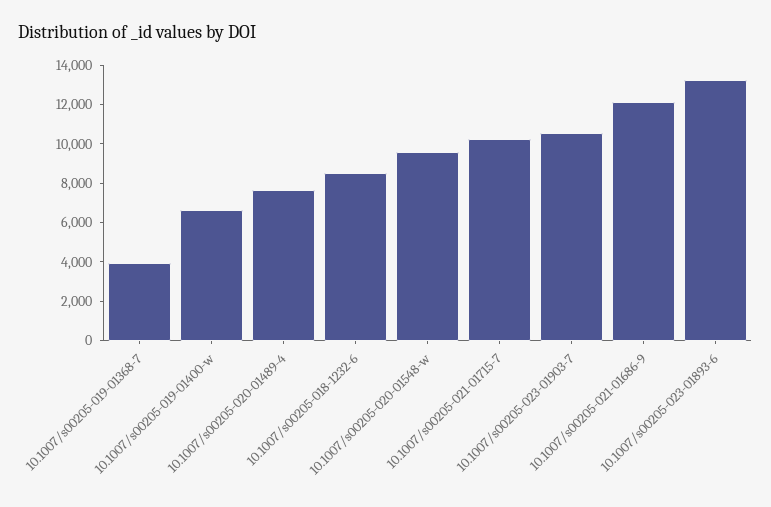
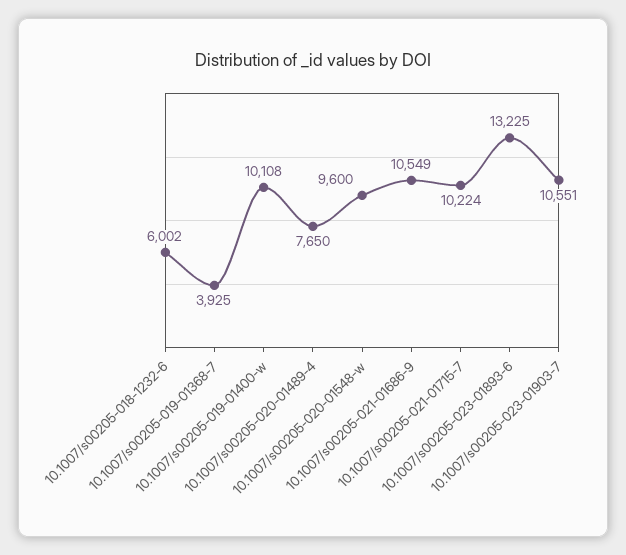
  {
    "10.1007/s00205-019-01368-7": 3925,
-   "10.1007/s00205-019-01400-w": 6500,
+   "10.1007/s00205-019-01400-w": 10108,
    "10.1007/s00205-020-01489-4": 7650,
-   "10.1007/s00205-018-1232-6": 8500,
+   "10.1007/s00205-018-1232-6": 6002,
    "10.1007/s00205-020-01548-w": 9600,
    "10.1007/s00205-021-01715-7": 10224,
    "10.1007/s00205-023-01903-7": 10551,
-   "10.1007/s00205-021-01686-9": 12000,
+   "10.1007/s00205-021-01686-9": 10549,
    "10.1007/s00205-023-01893-6": 13225
  }

